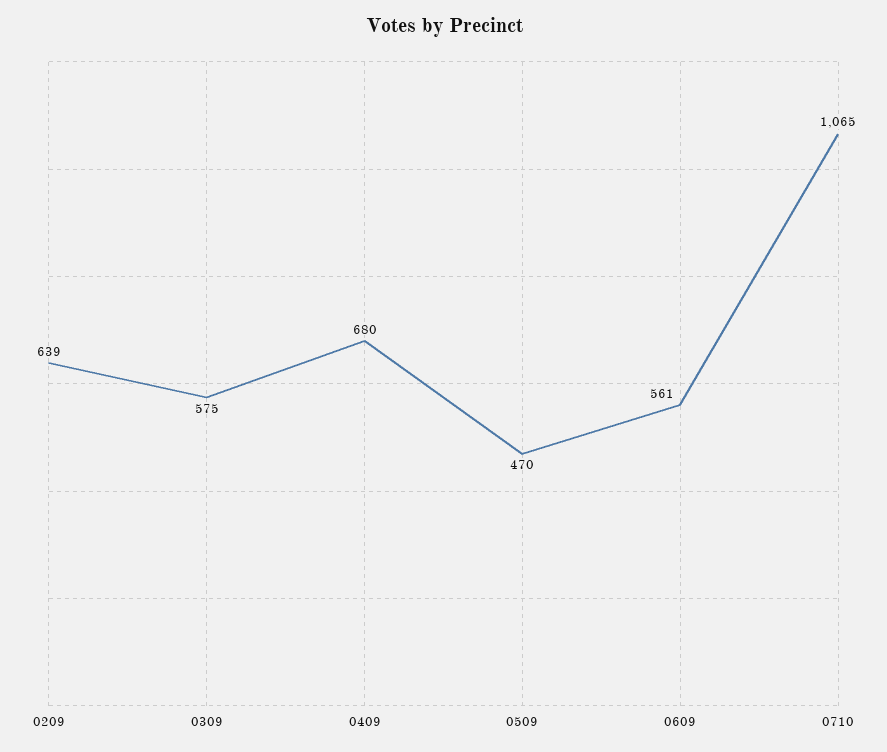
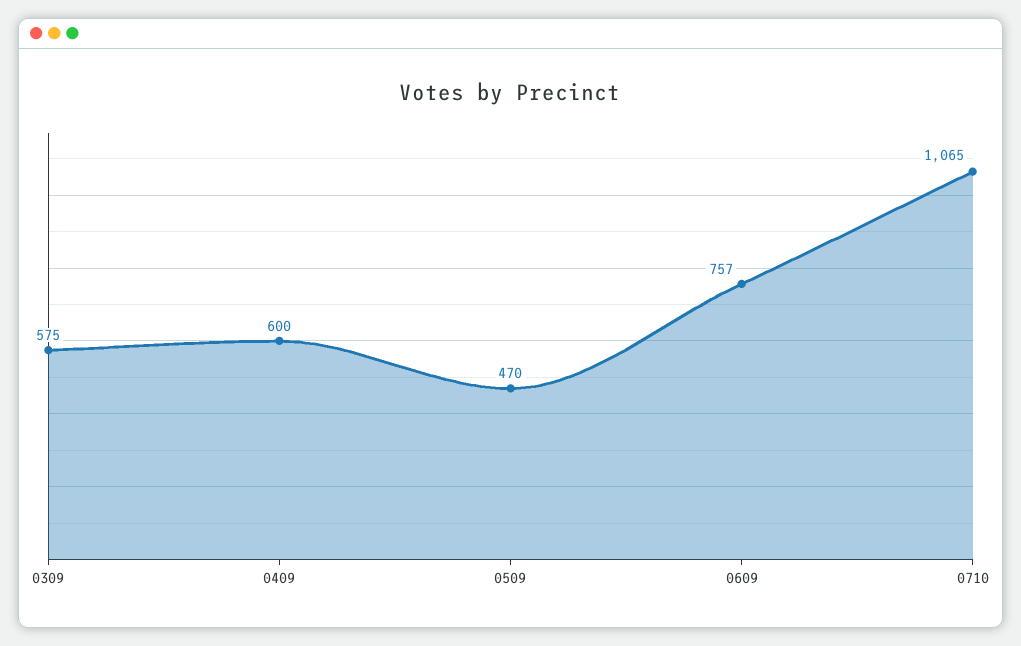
  {
-   "0209": 639,
    "0309": 575,
-   "0409": 680,
+   "0409": 600,
    "0509": 470,
-   "0609": 561,
+   "0609": 757,
    "0710": 1065
  }

